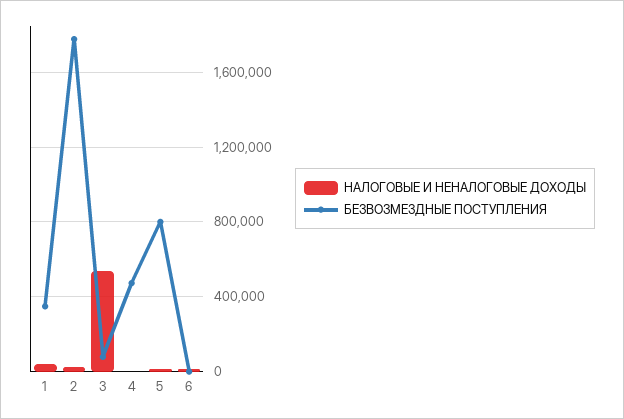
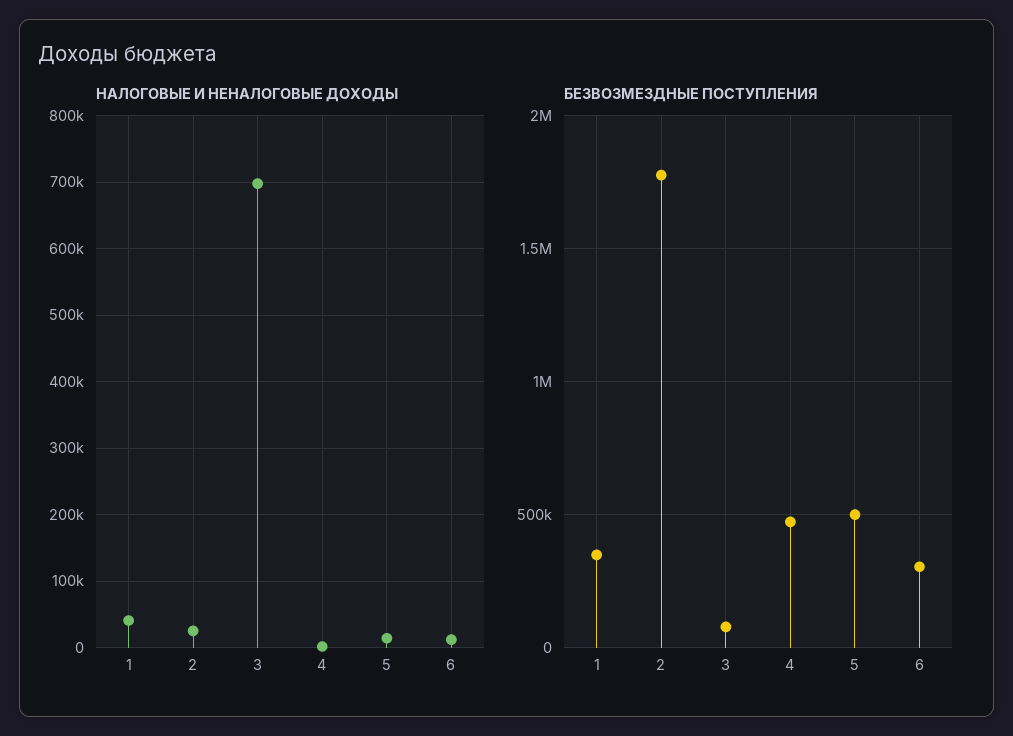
  {
    "НАЛОГОВЫЕ И НЕНАЛОГОВЫЕ ДОХОДЫ": {
      "1": 40000,
      "2": 30000,
-     "3": 550000,
+     "3": 700000,
      "4": 0,
      "5": 10000,
      "6": 10000
    },
    "БЕЗВОЗМЕЗДНЫЕ ПОСТУПЛЕНИЯ": {
      "1": 350000,
      "2": 1800000,
      "3": 100000,
      "4": 450000,
-     "5": 800000,
+     "5": 500000,
-     "6": 0
+     "6": 300000
    }
  }

